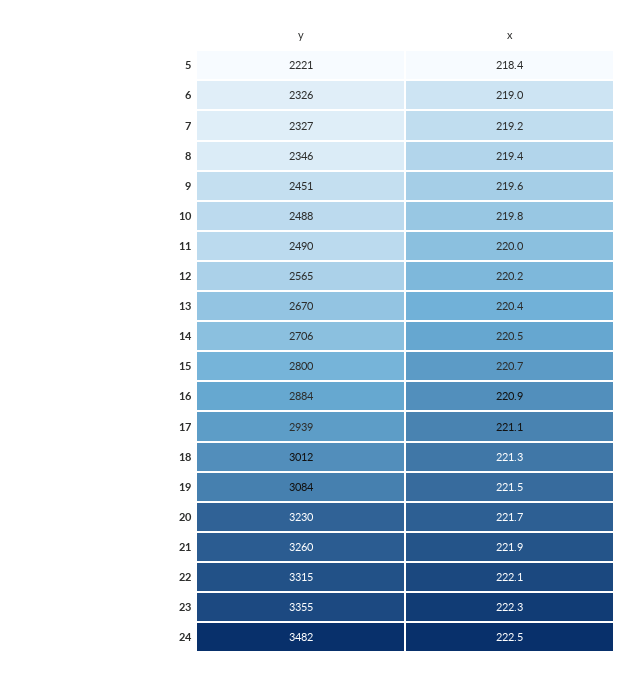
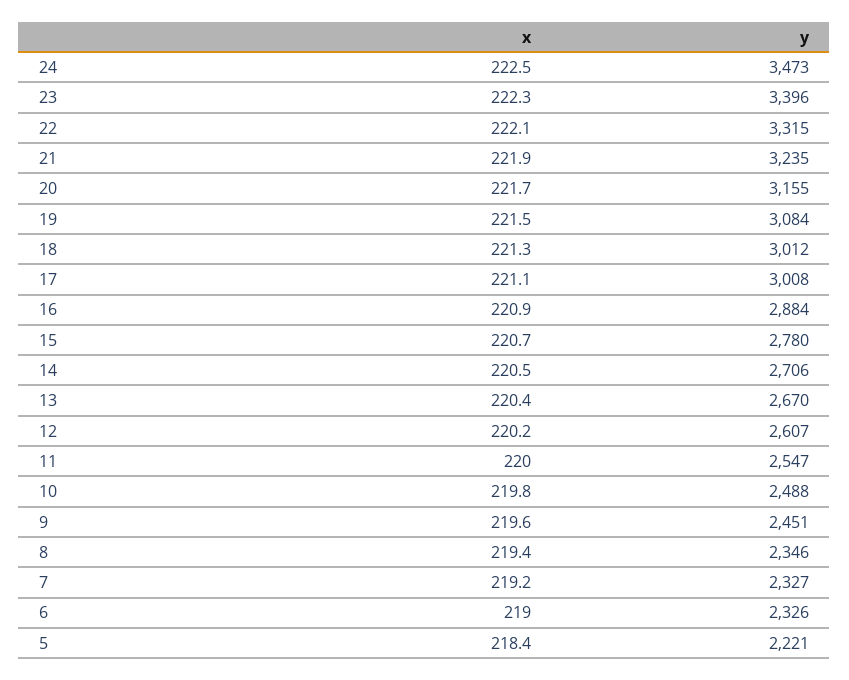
  {
    "y": {
      "5": 2221,
      "6": 2326,
      "7": 2327,
      "8": 2346,
      "9": 2451,
      "10": 2488,
-     "11": 2490,
+     "11": 2547,
-     "12": 2565,
+     "12": 2607,
      "13": 2670,
      "14": 2706,
-     "15": 2800,
+     "15": 2780,
      "16": 2884,
-     "17": 2939,
+     "17": 3008,
      "18": 3012,
      "19": 3084,
-     "20": 3230,
+     "20": 3155,
-     "21": 3260,
+     "21": 3235,
      "22": 3315,
-     "23": 3355,
+     "23": 3396,
-     "24": 3482
+     "24": 3473
    },
    "x": {
      "5": 218.4,
      "6": 219,
      "7": 219.2,
      "8": 219.4,
      "9": 219.6,
      "10": 219.8,
      "11": 220,
      "12": 220.2,
      "13": 220.4,
      "14": 220.5,
      "15": 220.7,
      "16": 220.9,
      "17": 221.1,
      "18": 221.3,
      "19": 221.5,
      "20": 221.7,
      "21": 221.9,
      "22": 222.1,
      "23": 222.3,
      "24": 222.5
    }
  }

